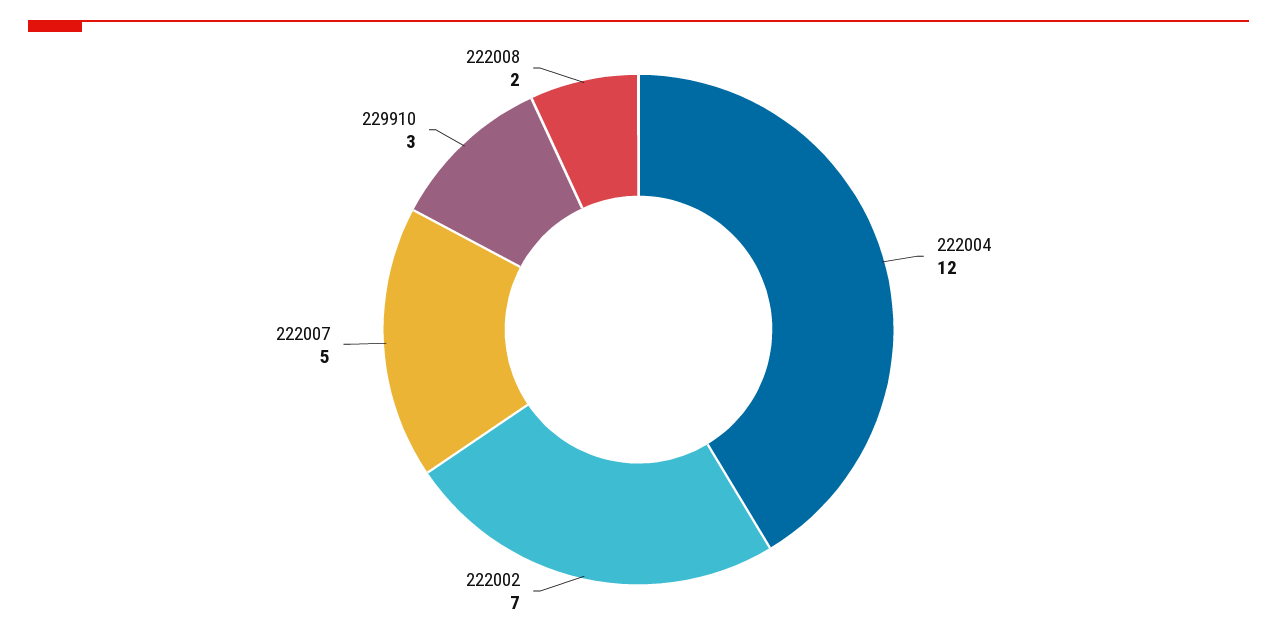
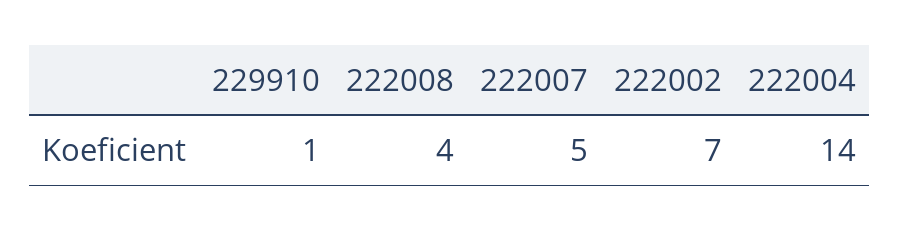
  {
-   "222004": 12,
+   "222004": 14,
    "222002": 7,
    "222007": 5,
-   "229910": 3,
+   "229910": 1,
-   "222008": 2
+   "222008": 4
  }

